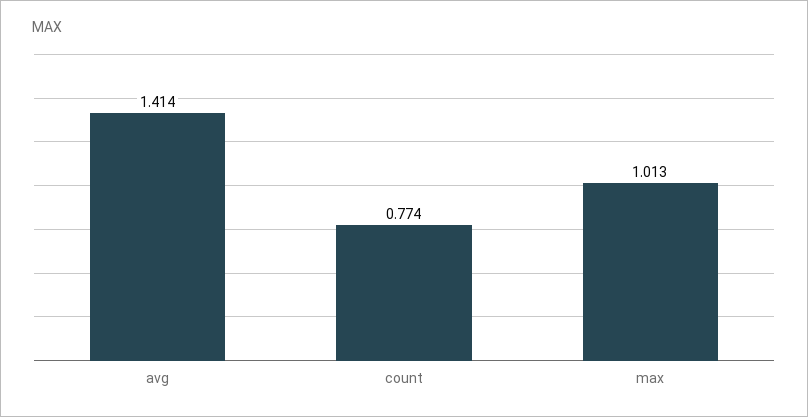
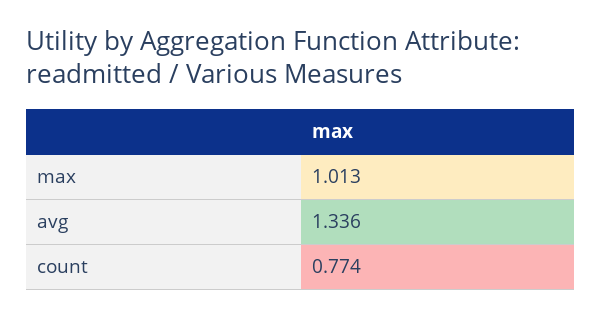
  {
-   "avg": 1.414,
+   "avg": 1.336,
    "count": 0.774,
    "max": 1.013
  }

